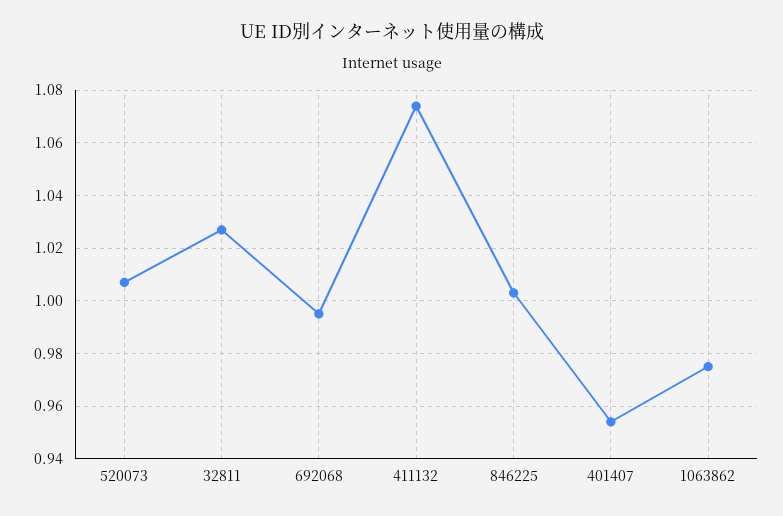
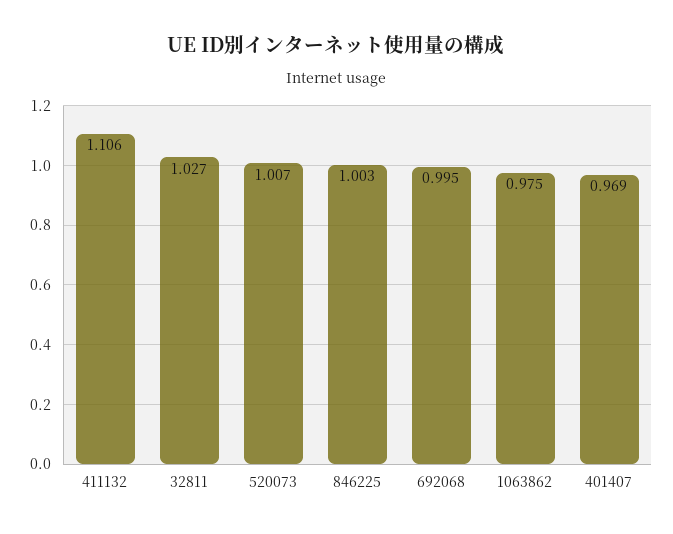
  {
    "520073": 1.007,
    "32811": 1.027,
    "692068": 0.995,
-   "411132": 1.075,
+   "411132": 1.106,
    "846225": 1.003,
-   "401407": 0.955,
+   "401407": 0.969,
    "1063862": 0.975
  }

